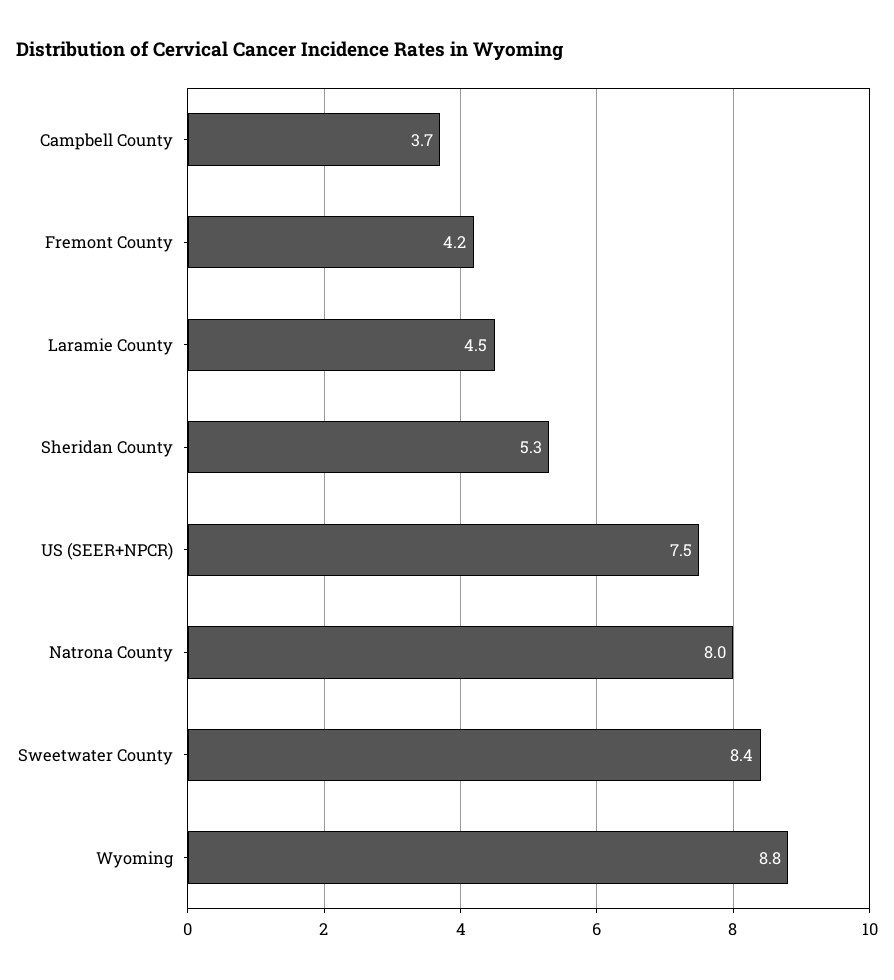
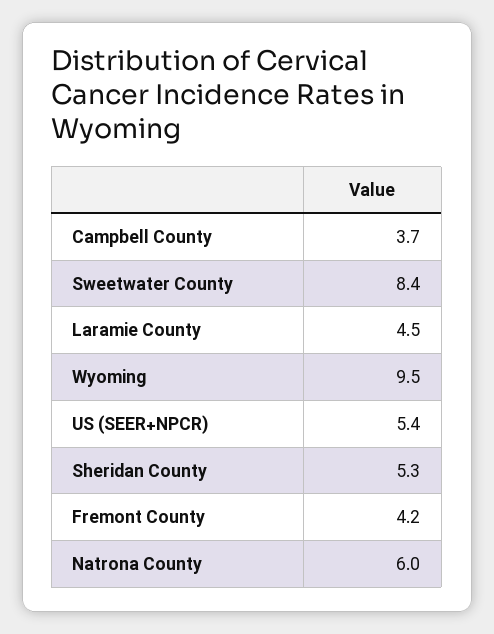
  {
    "Campbell County": 3.7,
    "Fremont County": 4.2,
    "Laramie County": 4.5,
    "Sheridan County": 5.3,
-   "US (SEER+NPCR)": 7.5,
+   "US (SEER+NPCR)": 5.4,
-   "Natrona County": 8,
+   "Natrona County": 6,
    "Sweetwater County": 8.4,
-   "Wyoming": 8.8
+   "Wyoming": 9.5
  }

